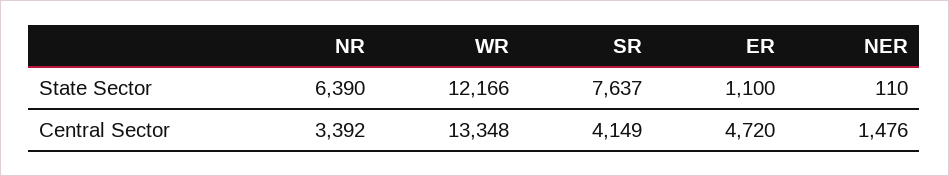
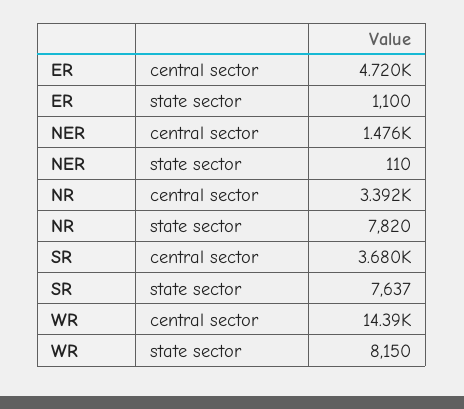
  {
    "NR": {
-     "State Sector": 6390,
+     "State Sector": 7820,
      "Central Sector": 3392
    },
    "WR": {
-     "State Sector": 12166,
+     "State Sector": 8150,
-     "Central Sector": 13348
+     "Central Sector": 14390
    },
    "SR": {
      "State Sector": 7637,
-     "Central Sector": 4149
+     "Central Sector": 3680
    },
    "ER": {
      "State Sector": 1100,
      "Central Sector": 4720
    },
    "NER": {
      "State Sector": 110,
      "Central Sector": 1476
    }
  }

